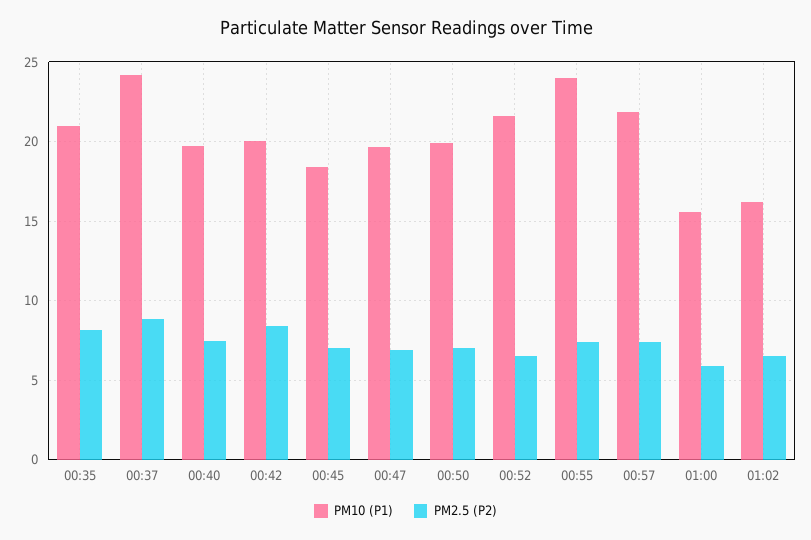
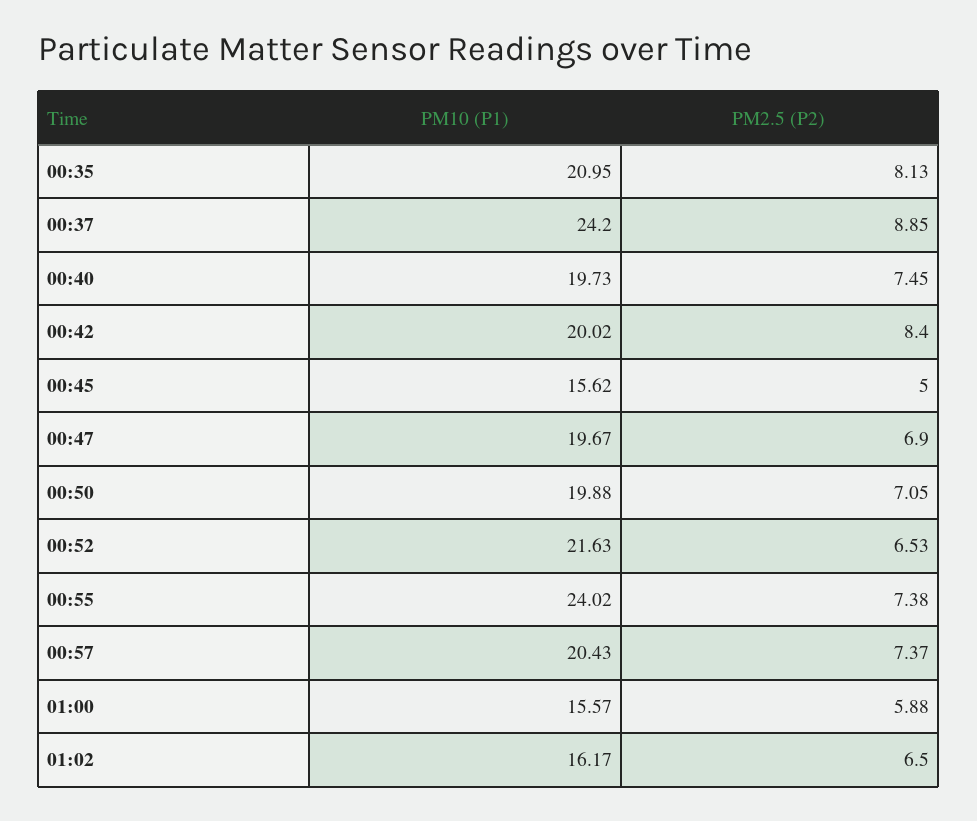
  {
    "PM10 (P1)": {
      "00:35": 20.95,
      "00:37": 24.2,
      "00:40": 19.73,
      "00:42": 20.02,
-     "00:45": 18.5,
+     "00:45": 15.62,
      "00:47": 19.67,
      "00:50": 19.88,
      "00:52": 21.63,
      "00:55": 24.02,
-     "00:57": 22,
+     "00:57": 20.43,
      "01:00": 15.57,
      "01:02": 16.17
    },
    "PM2.5 (P2)": {
      "00:35": 8.13,
      "00:37": 8.85,
      "00:40": 7.45,
      "00:42": 8.4,
-     "00:45": 7,
+     "00:45": 5,
      "00:47": 6.9,
      "00:50": 7.05,
      "00:52": 6.53,
      "00:55": 7.38,
      "00:57": 7.37,
      "01:00": 5.88,
      "01:02": 6.5
    }
  }

